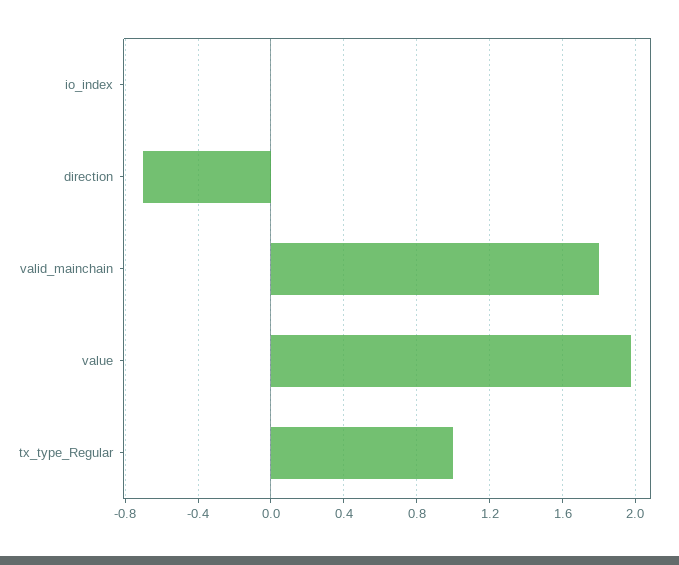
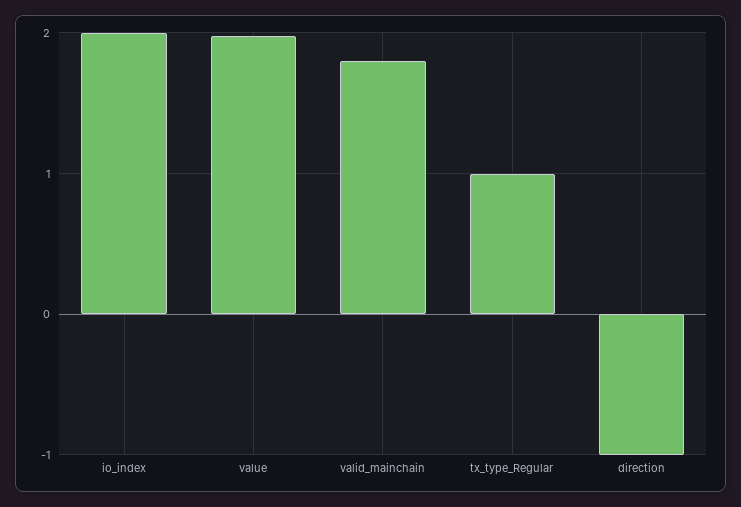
  {
-   "io_index": 0,
+   "io_index": 2,
-   "direction": -0.7,
+   "direction": -1,
    "valid_mainchain": 1.8,
    "value": 2,
    "tx_type_Regular": 1
  }

